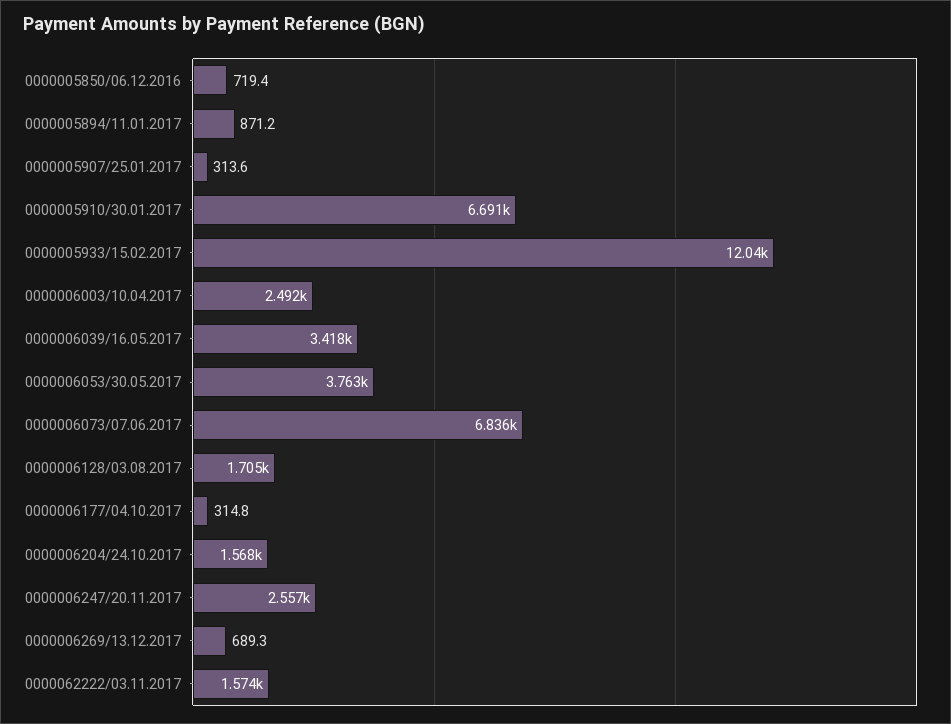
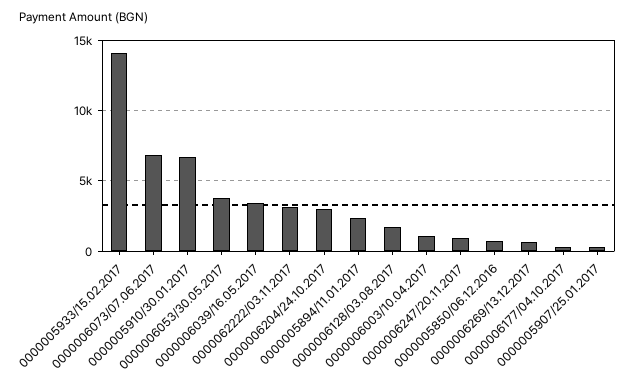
  {
    "0000005850/06.12.2016": 719.4,
-   "0000005894/11.01.2017": 871.2,
+   "0000005894/11.01.2017": 2500,
    "0000005907/25.01.2017": 313.6,
    "0000005910/30.01.2017": 6691,
-   "0000005933/15.02.2017": 12040,
+   "0000005933/15.02.2017": 14000,
-   "0000006003/10.04.2017": 2492,
+   "0000006003/10.04.2017": 1000,
    "0000006039/16.05.2017": 3418,
    "0000006053/30.05.2017": 3763,
    "0000006073/07.06.2017": 6836,
    "0000006128/03.08.2017": 1705,
    "0000006177/04.10.2017": 314.8,
-   "0000006204/24.10.2017": 1568,
+   "0000006204/24.10.2017": 3000,
-   "0000006247/20.11.2017": 2557,
+   "0000006247/20.11.2017": 1000,
    "0000006269/13.12.2017": 689.3,
-   "0000062222/03.11.2017": 1574
+   "0000062222/03.11.2017": 3000
  }

